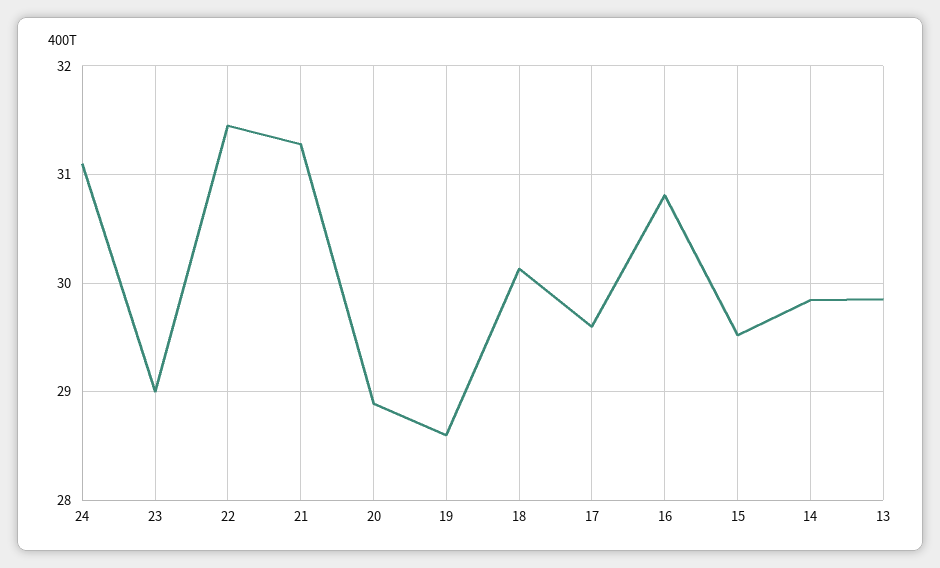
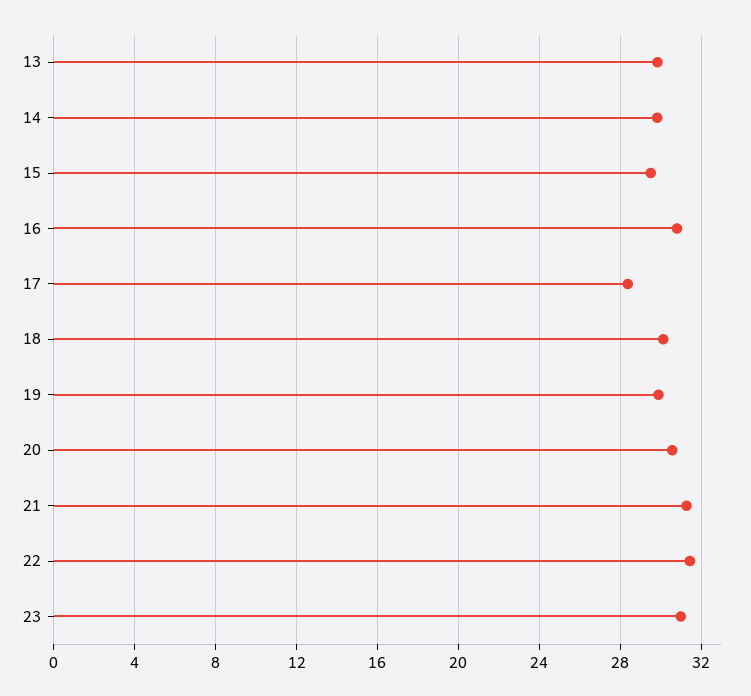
  {
-   "24": 31.1,
-   "23": 29,
+   "23": 31,
    "22": 31.5,
    "21": 31.3,
-   "20": 28.9,
+   "20": 30.5,
-   "19": 28.6,
+   "19": 30,
    "18": 30.1,
-   "17": 29.6,
+   "17": 28.5,
    "16": 30.8,
    "15": 29.5,
    "14": 29.8,
    "13": 29.9
  }

